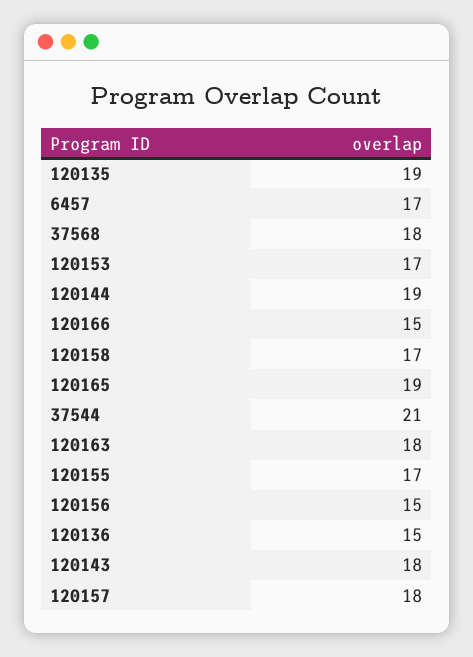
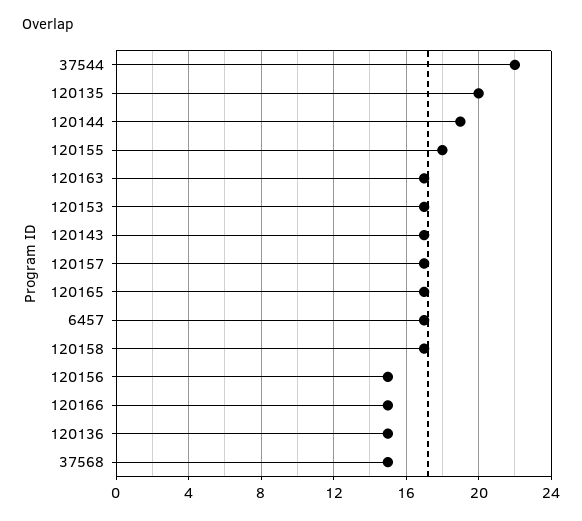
  {
-   "120135": 19,
+   "120135": 20,
    "6457": 17,
-   "37568": 18,
+   "37568": 15,
    "120153": 17,
    "120144": 19,
    "120166": 15,
    "120158": 17,
-   "120165": 19,
+   "120165": 17,
-   "37544": 21,
+   "37544": 22,
-   "120163": 18,
+   "120163": 17,
-   "120155": 17,
+   "120155": 18,
    "120156": 15,
    "120136": 15,
-   "120143": 18,
+   "120143": 17,
-   "120157": 18
+   "120157": 17
  }

